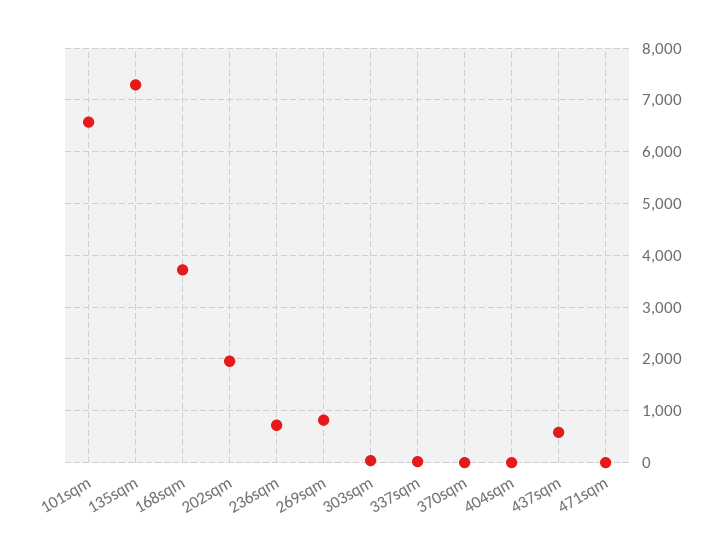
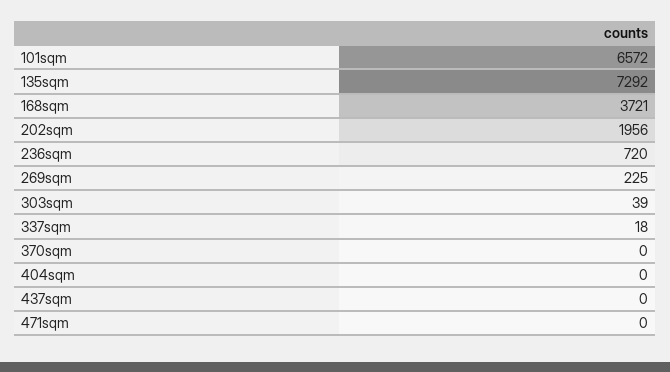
  {
    "101sqm": 6572,
    "135sqm": 7292,
    "168sqm": 3721,
    "202sqm": 1956,
    "236sqm": 720,
-   "269sqm": 800,
+   "269sqm": 225,
    "303sqm": 39,
    "337sqm": 18,
    "370sqm": 0,
    "404sqm": 0,
-   "437sqm": 600,
+   "437sqm": 0,
    "471sqm": 0
  }

